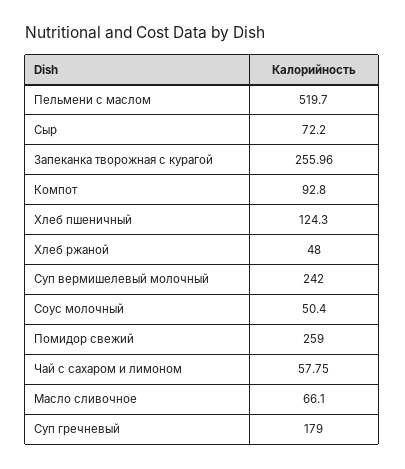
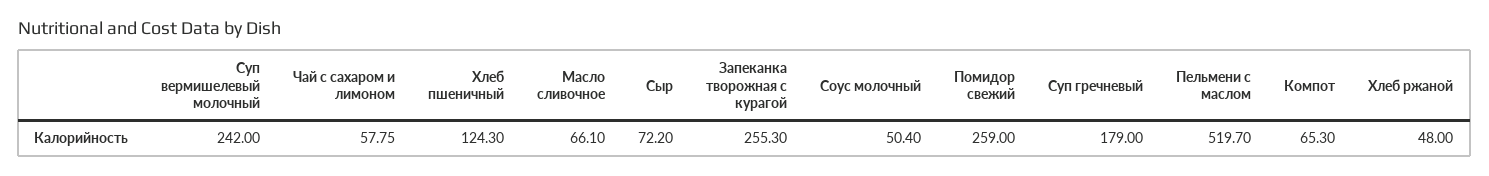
  {
    "Пельмени с маслом": 519.7,
    "Сыр": 72.2,
-   "Запеканка творожная с курагой": 255.96,
+   "Запеканка творожная с курагой": 255.3,
-   "Компот": 92.8,
+   "Компот": 65.3,
    "Хлеб пшеничный": 124.3,
    "Хлеб ржаной": 48,
    "Суп вермишелевый молочный": 242,
    "Соус молочный": 50.4,
    "Помидор свежий": 259,
    "Чай с сахаром и лимоном": 57.75,
    "Масло сливочное": 66.1,
    "Суп гречневый": 179
  }

